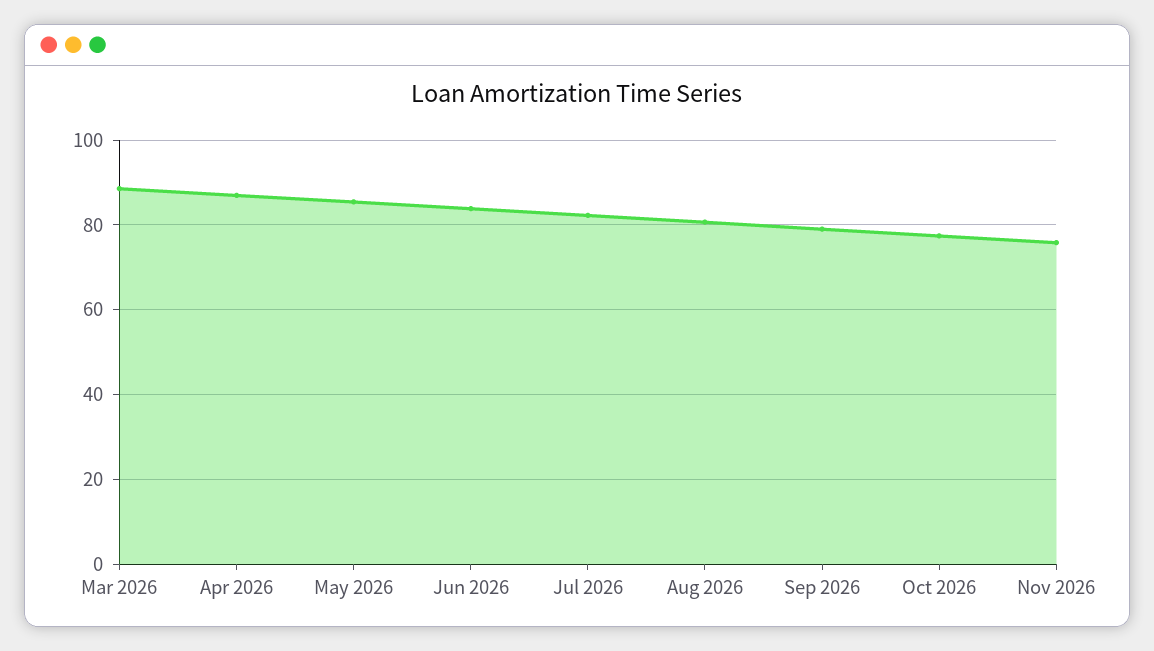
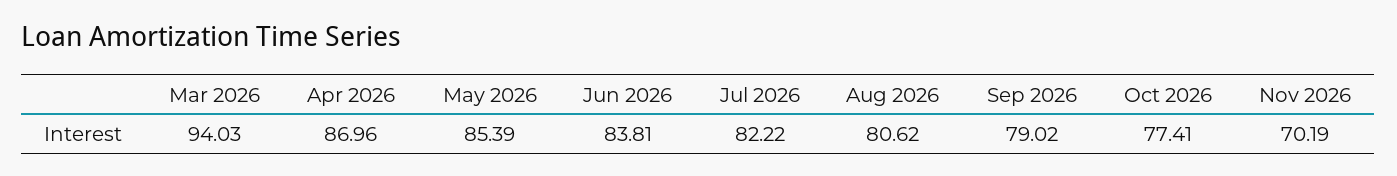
  {
-   "Mar 2026": 88,
+   "Mar 2026": 94.03,
    "Apr 2026": 86.96,
    "May 2026": 85.39,
    "Jun 2026": 83.81,
    "Jul 2026": 82.22,
    "Aug 2026": 80.62,
    "Sep 2026": 79.02,
    "Oct 2026": 77.41,
-   "Nov 2026": 76
+   "Nov 2026": 70.19
  }

